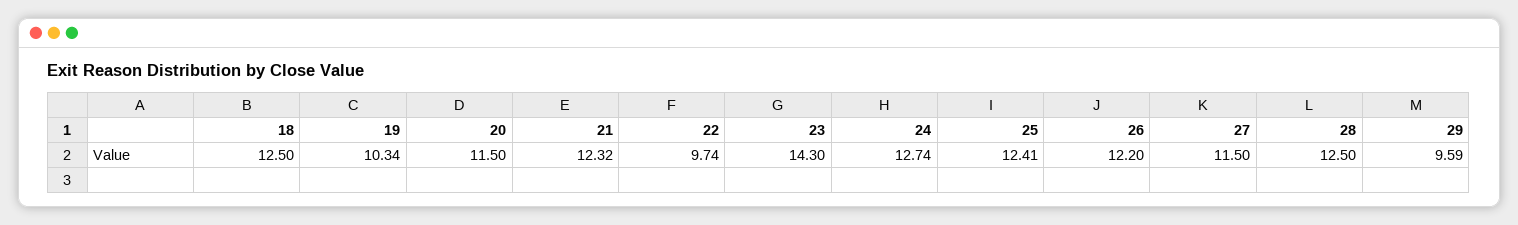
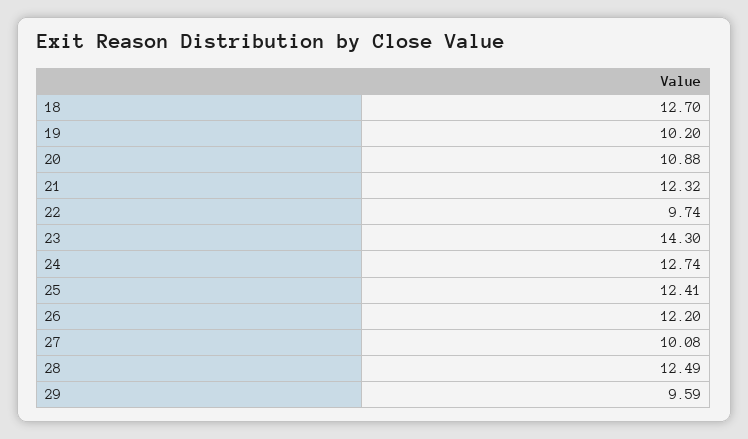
  {
-   "18": 12.5,
+   "18": 12.7,
-   "19": 10.34,
+   "19": 10.2,
-   "20": 11.5,
+   "20": 10.88,
    "21": 12.32,
    "22": 9.74,
    "23": 14.3,
    "24": 12.74,
    "25": 12.41,
    "26": 12.2,
-   "27": 11.5,
+   "27": 10.08,
-   "28": 12.5,
+   "28": 12.49,
    "29": 9.59
  }

